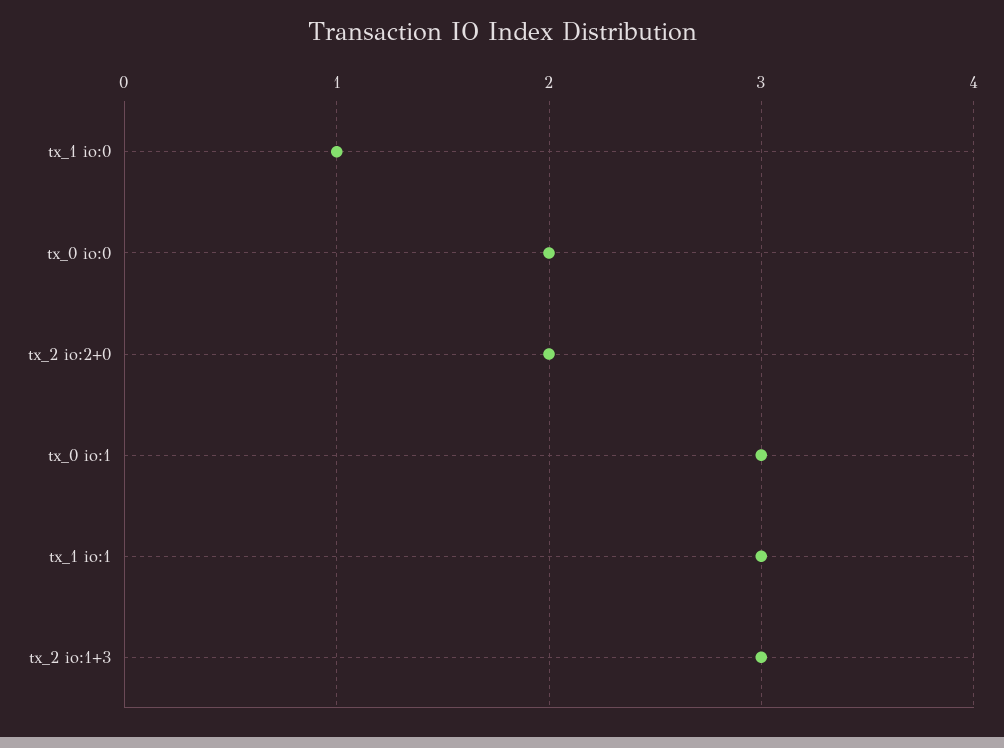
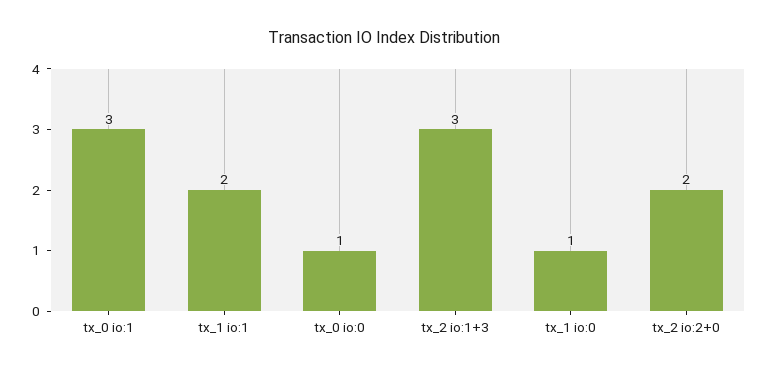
  {
    "tx_1 io:0": 1,
-   "tx_0 io:0": 2,
+   "tx_0 io:0": 1,
    "tx_2 io:2+0": 2,
    "tx_0 io:1": 3,
-   "tx_1 io:1": 3,
+   "tx_1 io:1": 2,
    "tx_2 io:1+3": 3
  }

